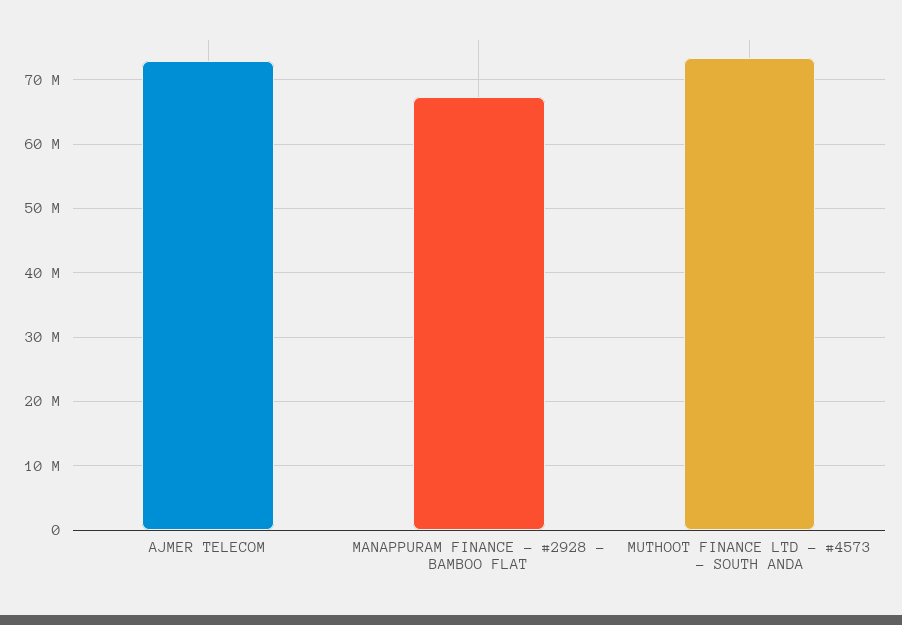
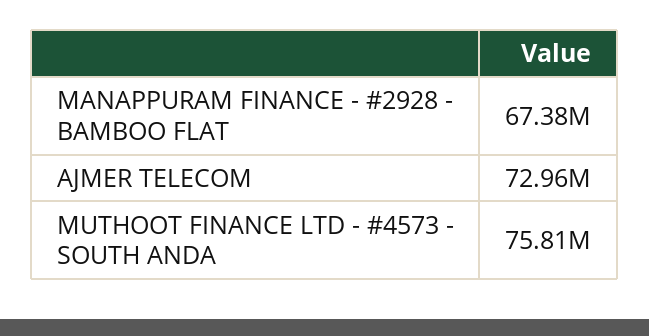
  {
    "AJMER TELECOM": 72960000,
    "MANAPPURAM FINANCE - #2928 - BAMBOO FLAT": 67380000,
-   "MUTHOOT FINANCE LTD - #4573 - SOUTH ANDA": 73000000
+   "MUTHOOT FINANCE LTD - #4573 - SOUTH ANDA": 75810000
  }

